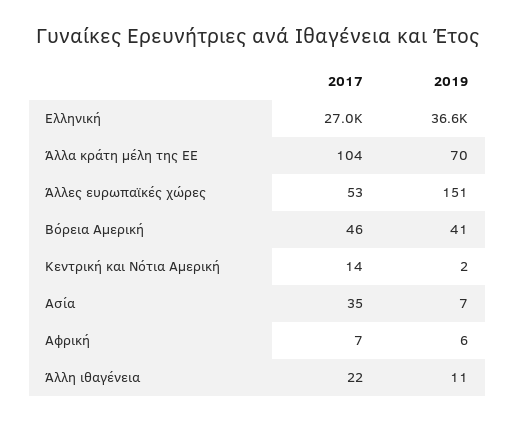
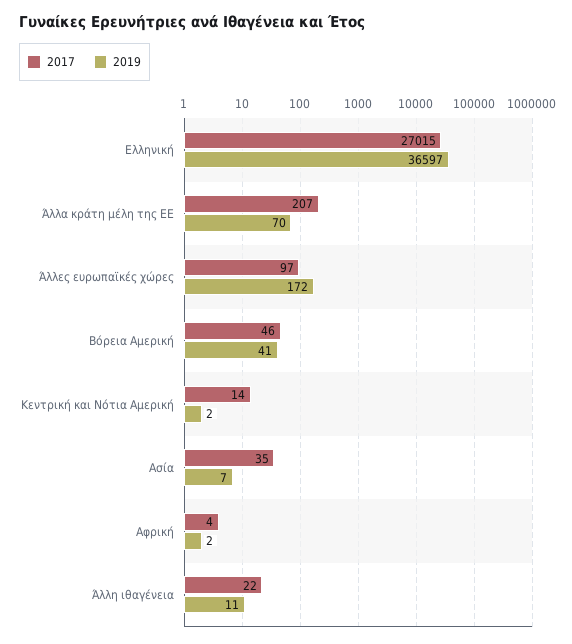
  {
    "2017": {
      "Ελληνική": 27015,
-     "Άλλα κράτη μέλη της ΕΕ": 104,
+     "Άλλα κράτη μέλη της ΕΕ": 207,
-     "Άλλες ευρωπαϊκές χώρες": 53,
+     "Άλλες ευρωπαϊκές χώρες": 97,
      "Βόρεια Αμερική": 46,
      "Κεντρική και Νότια Αμερική": 14,
      "Ασία": 35,
-     "Αφρική": 7,
+     "Αφρική": 4,
      "Άλλη ιθαγένεια": 22
    },
    "2019": {
      "Ελληνική": 36597,
      "Άλλα κράτη μέλη της ΕΕ": 70,
-     "Άλλες ευρωπαϊκές χώρες": 151,
+     "Άλλες ευρωπαϊκές χώρες": 172,
      "Βόρεια Αμερική": 41,
      "Κεντρική και Νότια Αμερική": 2,
      "Ασία": 7,
-     "Αφρική": 6,
+     "Αφρική": 2,
      "Άλλη ιθαγένεια": 11
    }
  }

